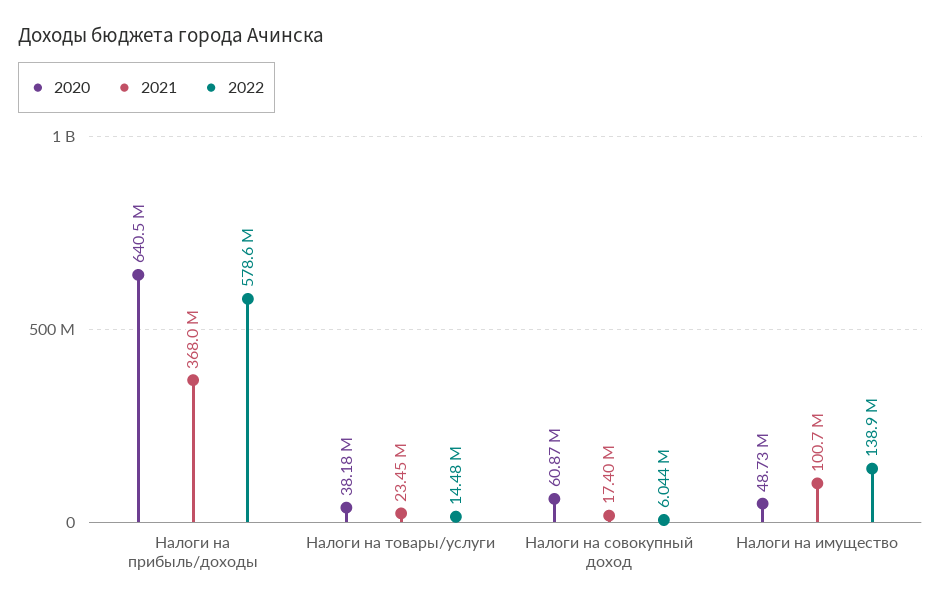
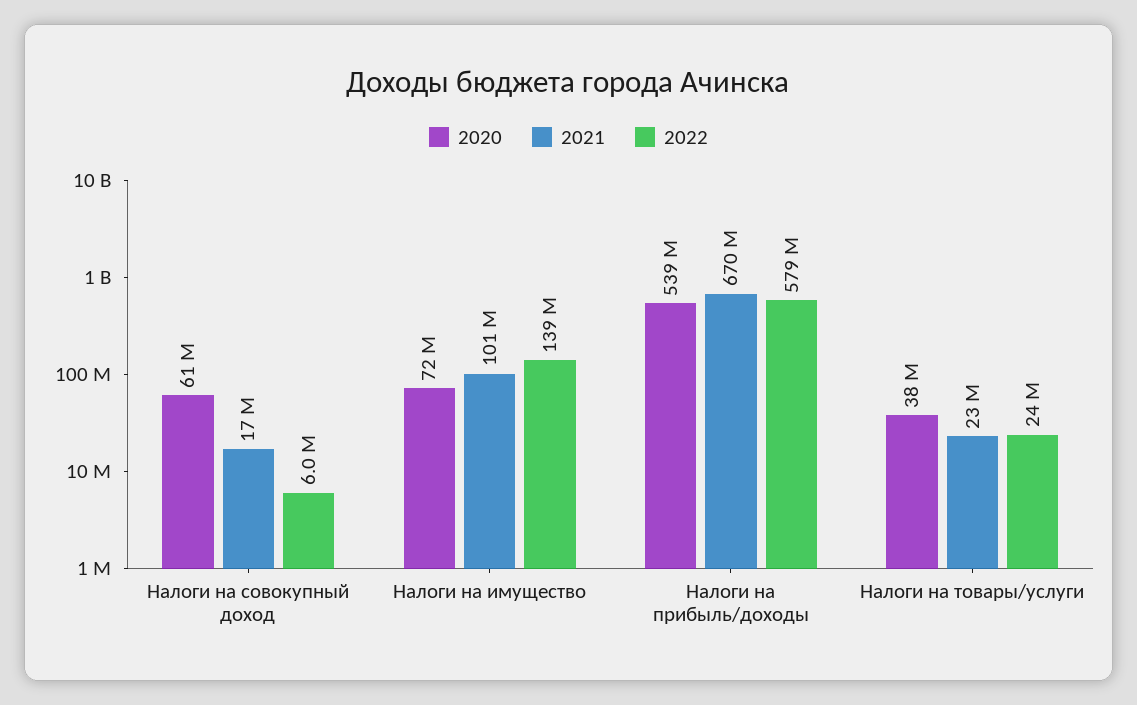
  {
    "2020": {
-     "Налоги на прибыль/доходы": 640500000,
+     "Налоги на прибыль/доходы": 539000000,
      "Налоги на товары/услуги": 38180000,
      "Налоги на совокупный доход": 60870000,
-     "Налоги на имущество": 48730000
+     "Налоги на имущество": 72000000
    },
    "2021": {
-     "Налоги на прибыль/доходы": 368000000,
+     "Налоги на прибыль/доходы": 670000000,
      "Налоги на товары/услуги": 23450000,
      "Налоги на совокупный доход": 17400000,
      "Налоги на имущество": 100700000
    },
    "2022": {
      "Налоги на прибыль/доходы": 578600000,
-     "Налоги на товары/услуги": 14480000,
+     "Налоги на товары/услуги": 24000000,
      "Налоги на совокупный доход": 6044000,
      "Налоги на имущество": 138900000
    }
  }

